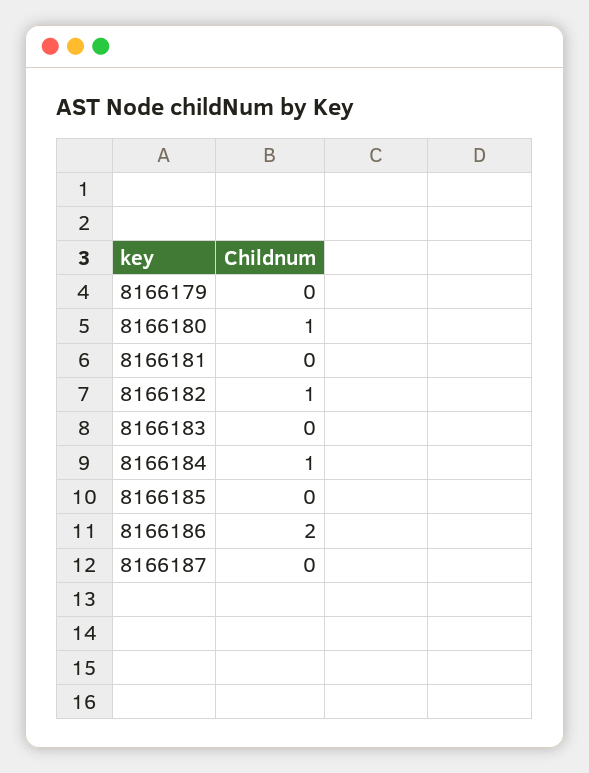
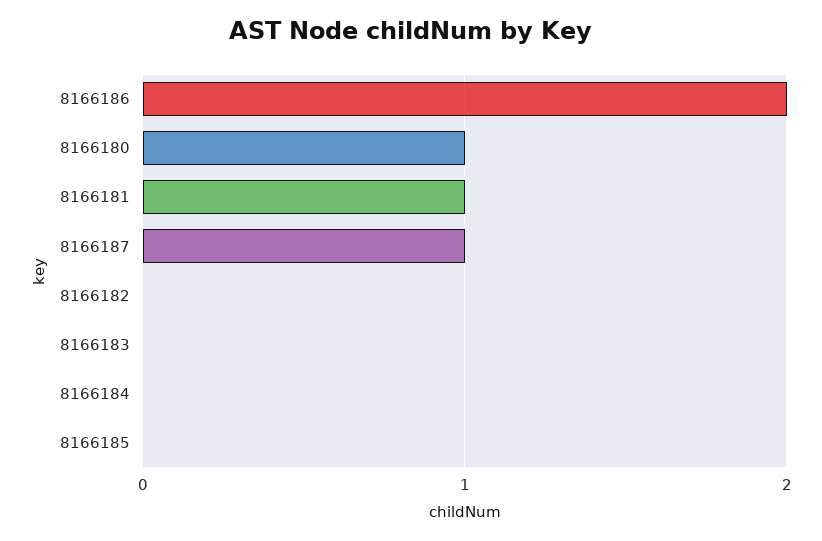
  {
-   "8166179": 0,
    "8166180": 1,
-   "8166181": 0,
+   "8166181": 1,
-   "8166182": 1,
+   "8166182": 0,
    "8166183": 0,
-   "8166184": 1,
+   "8166184": 0,
    "8166185": 0,
    "8166186": 2,
-   "8166187": 0
+   "8166187": 1
  }

